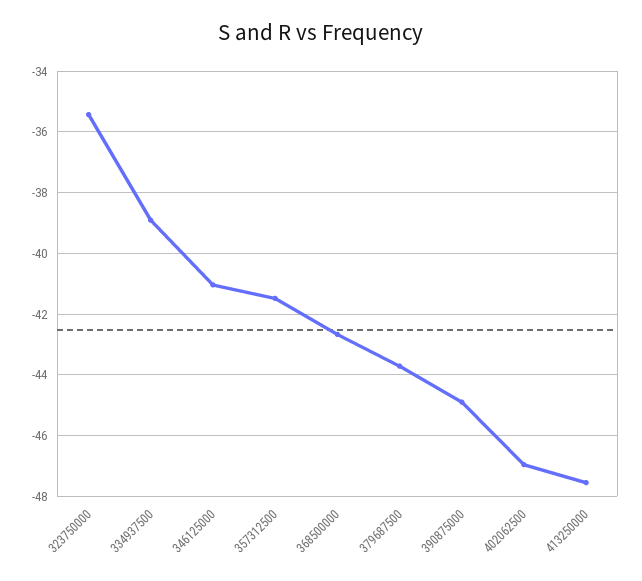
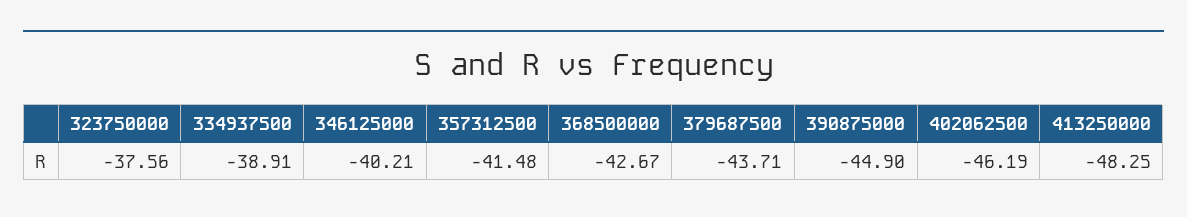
  {
-   "323750000": -35.4,
+   "323750000": -37.56,
    "334937500": -38.91,
-   "346125000": -41,
+   "346125000": -40.21,
    "357312500": -41.48,
    "368500000": -42.67,
    "379687500": -43.71,
    "390875000": -44.9,
-   "402062500": -47,
+   "402062500": -46.19,
-   "413250000": -47.6
+   "413250000": -48.25
  }

